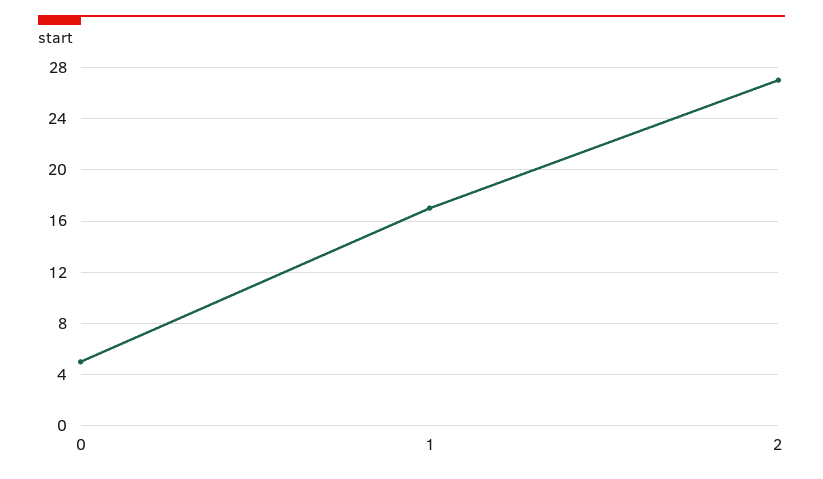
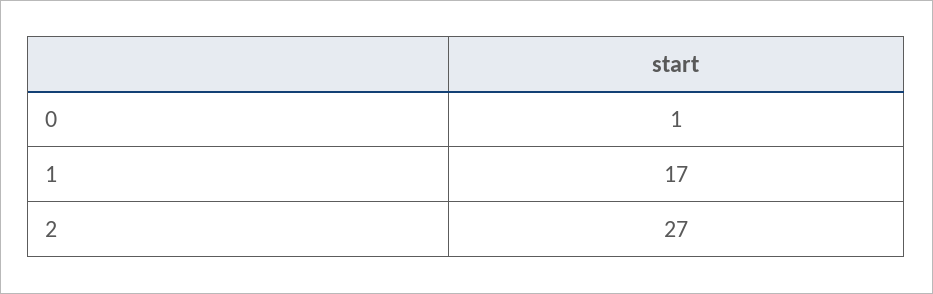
  {
-   "0": 5,
+   "0": 1,
    "1": 17,
    "2": 27
  }

